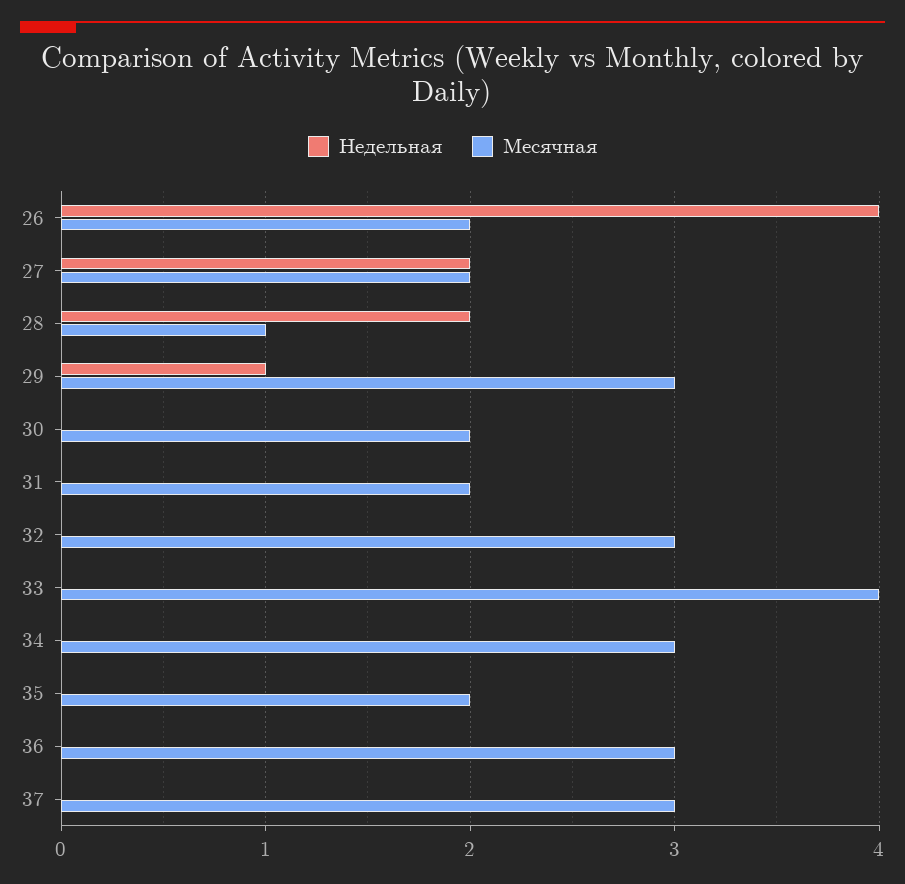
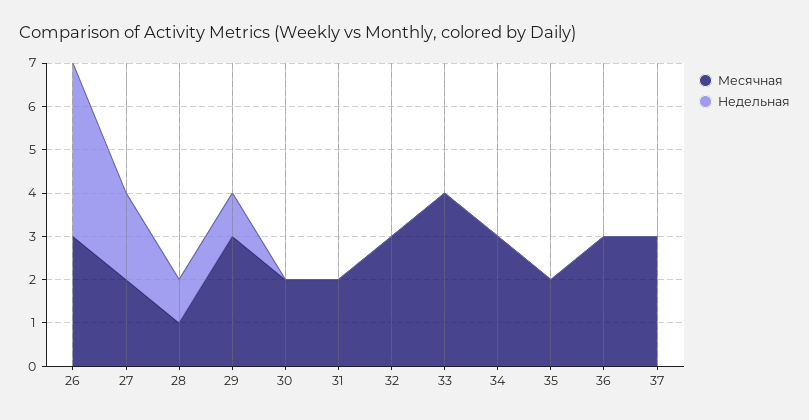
  {
    "Недельная": {
      "26": 4,
      "27": 2,
-     "28": 2,
+     "28": 1,
      "29": 1,
      "30": 0,
      "31": 0,
      "32": 0,
      "33": 0,
      "34": 0,
      "35": 0,
      "36": 0,
      "37": 0
    },
    "Месячная": {
-     "26": 2,
+     "26": 3,
      "27": 2,
      "28": 1,
      "29": 3,
      "30": 2,
      "31": 2,
      "32": 3,
      "33": 4,
      "34": 3,
      "35": 2,
      "36": 3,
      "37": 3
    }
  }

